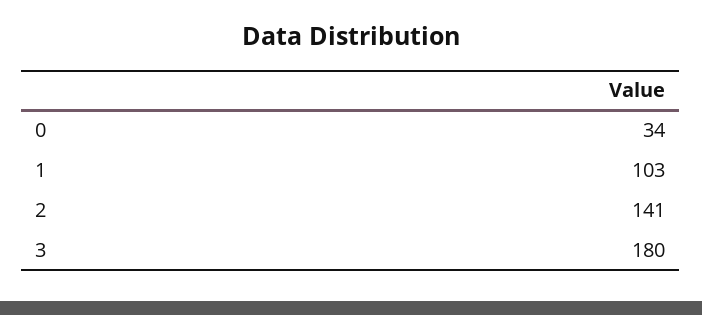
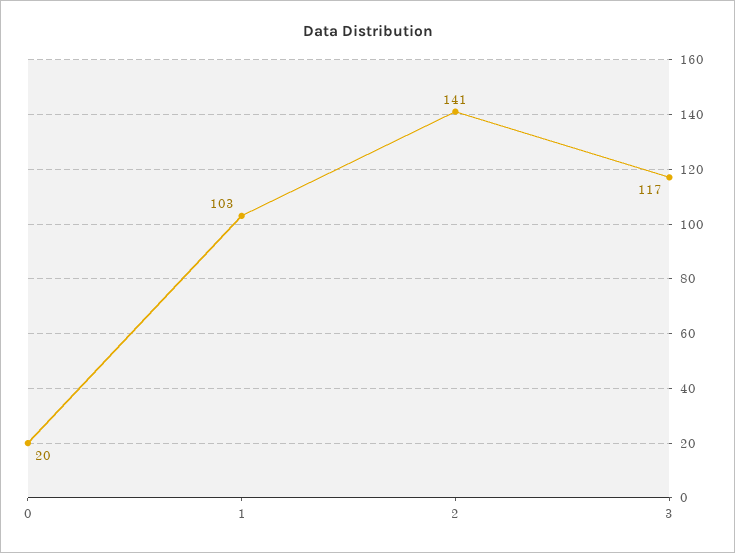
  {
-   "0": 34,
+   "0": 20,
    "1": 103,
    "2": 141,
-   "3": 180
+   "3": 117
  }

